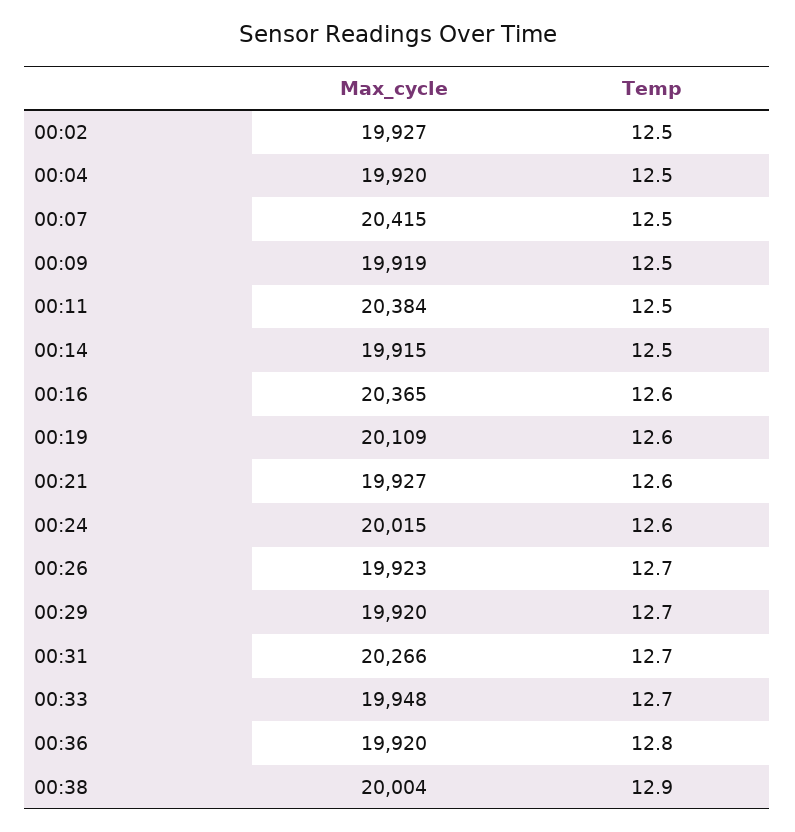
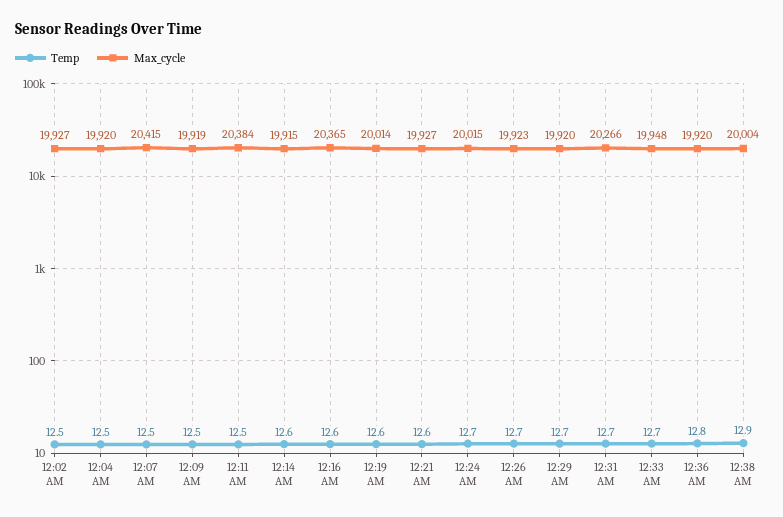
  {
    "Max_cycle": {
      "00:02": 19927,
      "00:04": 19920,
      "00:07": 20415,
      "00:09": 19919,
      "00:11": 20384,
      "00:14": 19915,
      "00:16": 20365,
-     "00:19": 20109,
+     "00:19": 20014,
      "00:21": 19927,
      "00:24": 20015,
      "00:26": 19923,
      "00:29": 19920,
      "00:31": 20266,
      "00:33": 19948,
      "00:36": 19920,
      "00:38": 20004
    },
    "Temp": {
      "00:02": 12.5,
      "00:04": 12.5,
      "00:07": 12.5,
      "00:09": 12.5,
      "00:11": 12.5,
-     "00:14": 12.5,
+     "00:14": 12.6,
      "00:16": 12.6,
      "00:19": 12.6,
      "00:21": 12.6,
-     "00:24": 12.6,
+     "00:24": 12.7,
      "00:26": 12.7,
      "00:29": 12.7,
      "00:31": 12.7,
      "00:33": 12.7,
      "00:36": 12.8,
      "00:38": 12.9
    }
  }

